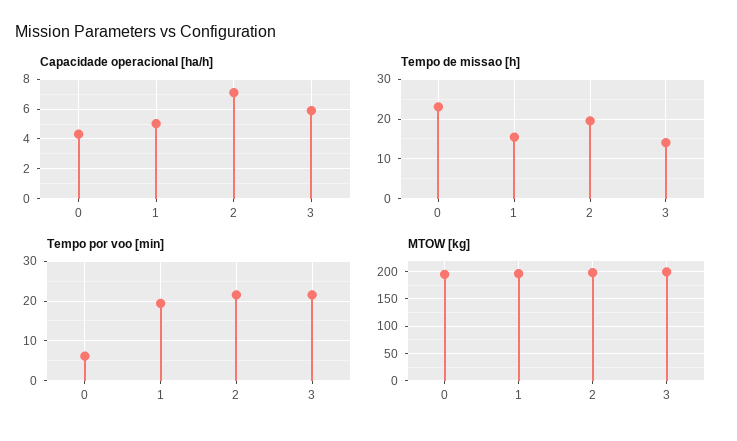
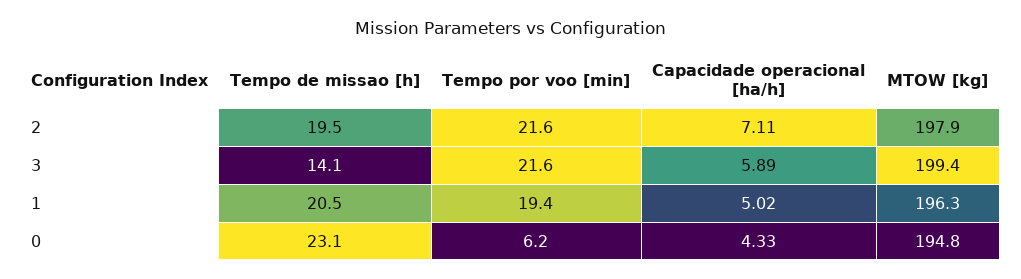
  {
    "Capacidade operacional [ha/h]": {
      "0": 4.33,
      "1": 5.02,
      "2": 7.11,
      "3": 5.89
    },
    "Tempo de missao [h]": {
      "0": 23.1,
-     "1": 16,
+     "1": 20.5,
      "2": 19.5,
      "3": 14.1
    },
    "Tempo por voo [min]": {
      "0": 6.2,
      "1": 19.4,
      "2": 21.6,
      "3": 21.6
    },
    "MTOW [kg]": {
      "0": 194.8,
      "1": 196.3,
      "2": 197.9,
      "3": 199.4
    }
  }

